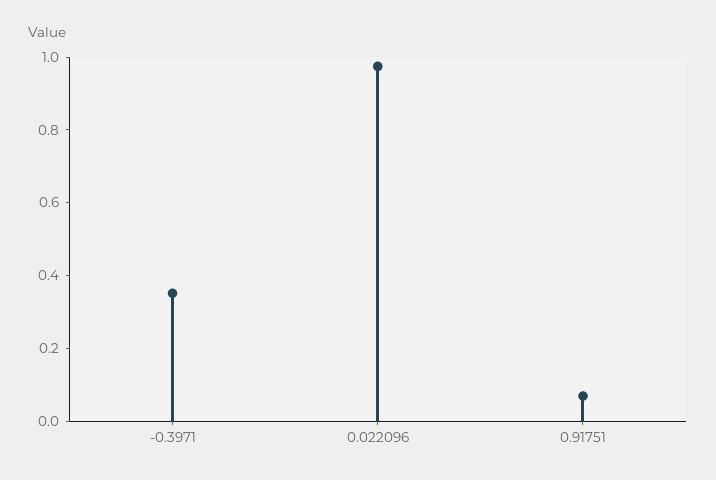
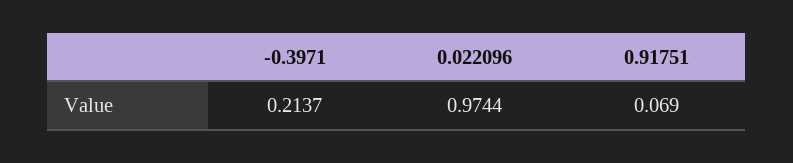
  {
-   "-0.3971": 0.35,
+   "-0.3971": 0.2137,
    "0.022096": 0.9744,
    "0.91751": 0.069
  }

